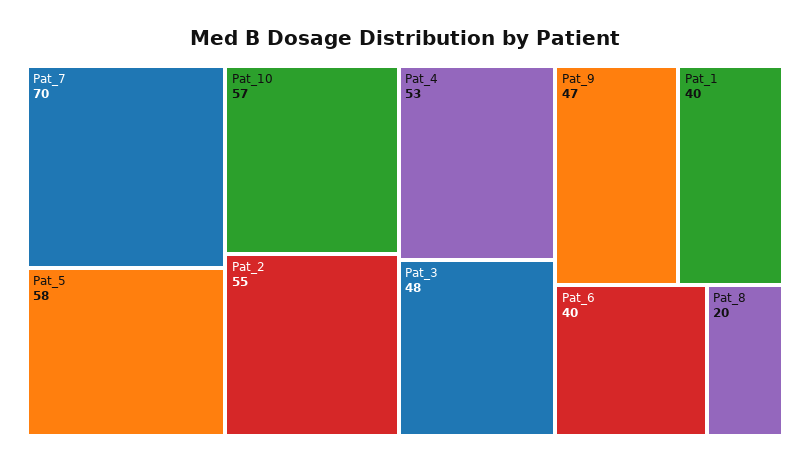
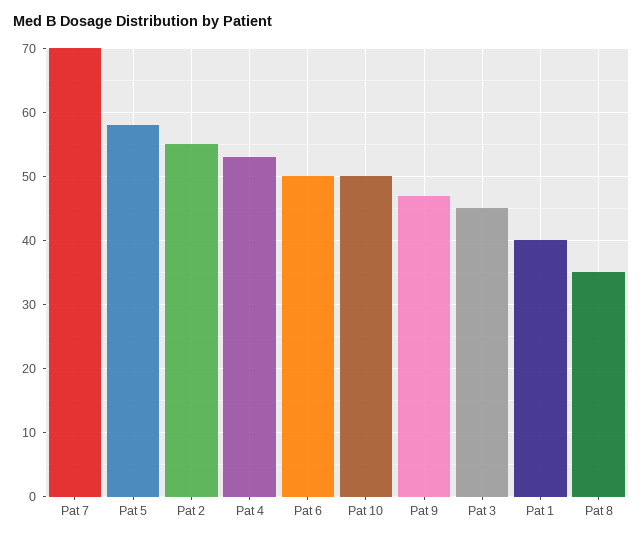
  {
    "Pat_7": 70,
    "Pat_5": 58,
-   "Pat_10": 57,
+   "Pat_10": 50,
    "Pat_2": 55,
    "Pat_4": 53,
-   "Pat_3": 48,
+   "Pat_3": 45,
    "Pat_9": 47,
    "Pat_1": 40,
-   "Pat_6": 40,
+   "Pat_6": 50,
-   "Pat_8": 20
+   "Pat_8": 35
  }

